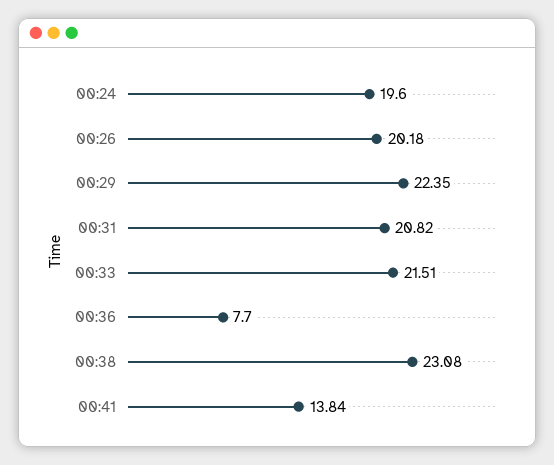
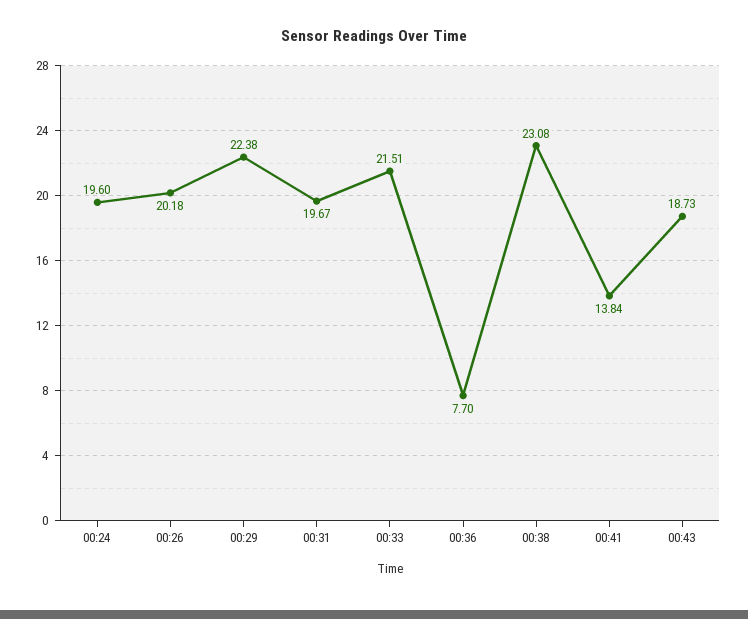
  {
    "00:24": 19.6,
    "00:26": 20.18,
-   "00:29": 22.35,
+   "00:29": 22.38,
-   "00:31": 20.82,
+   "00:31": 19.67,
    "00:33": 21.51,
    "00:36": 7.7,
    "00:38": 23.08,
-   "00:41": 13.84
+   "00:41": 13.84,
+   "00:43": 18.73
  }

